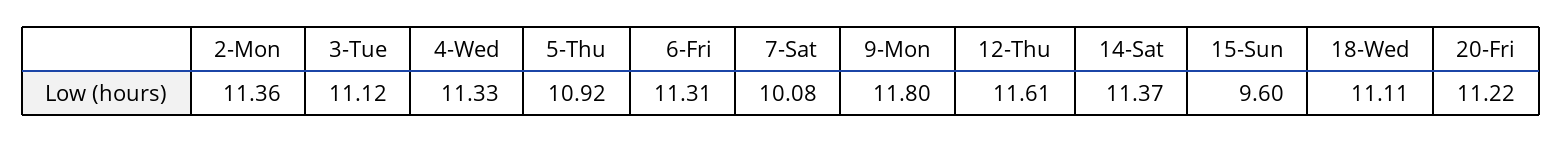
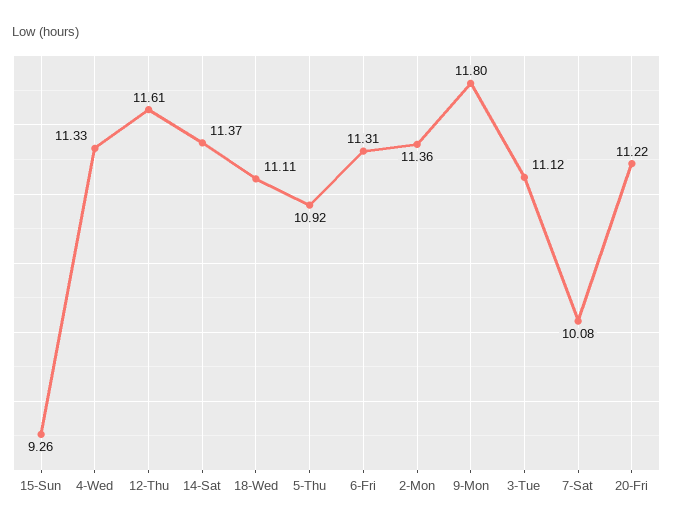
  {
    "2-Mon": 11.36,
    "3-Tue": 11.12,
    "4-Wed": 11.33,
    "5-Thu": 10.92,
    "6-Fri": 11.31,
    "7-Sat": 10.08,
    "9-Mon": 11.8,
    "12-Thu": 11.61,
    "14-Sat": 11.37,
-   "15-Sun": 9.6,
+   "15-Sun": 9.26,
    "18-Wed": 11.11,
    "20-Fri": 11.22
  }

